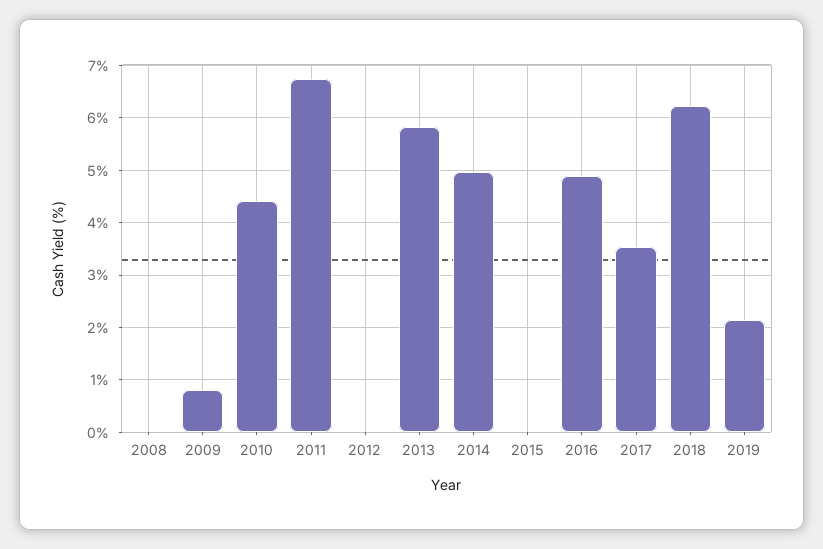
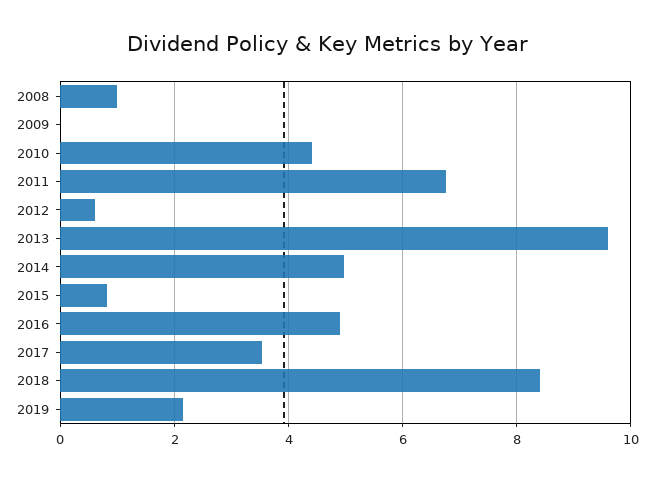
  {
-   "2008": 0,
+   "2008": 1,
-   "2009": 0.8,
+   "2009": 0,
    "2010": 4.4,
    "2011": 6.8,
-   "2012": 0,
+   "2012": 0.6,
-   "2013": 5.8,
+   "2013": 9.6,
    "2014": 5,
-   "2015": 0,
+   "2015": 0.8,
    "2016": 5,
    "2017": 3.6,
-   "2018": 6.2,
+   "2018": 8.4,
    "2019": 2.2
  }

